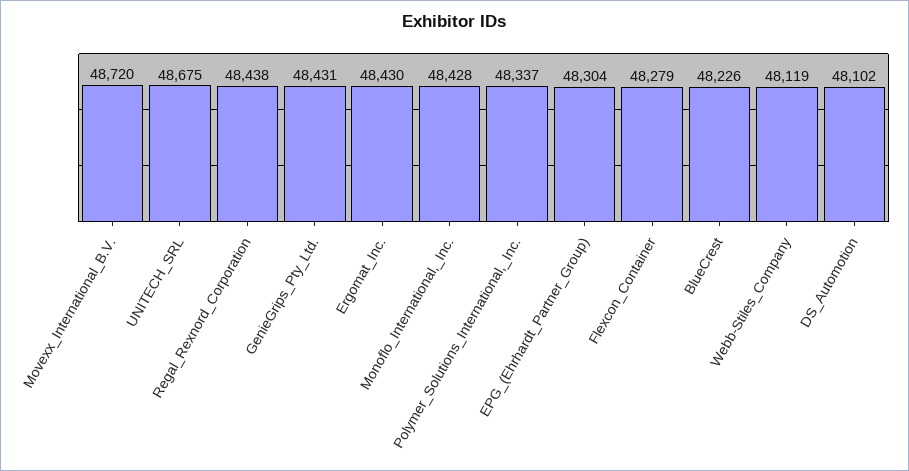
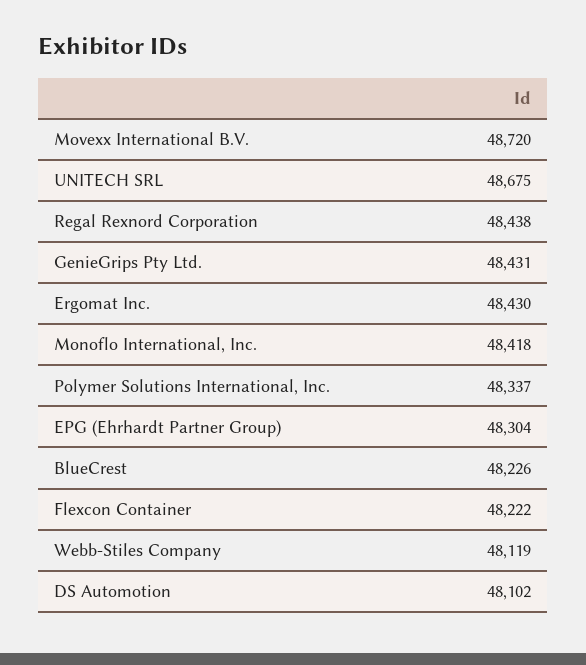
  {
    "Movexx_International_B.V.": 48720,
    "UNITECH_SRL": 48675,
    "Regal_Rexnord_Corporation": 48438,
    "GenieGrips_Pty_Ltd.": 48431,
    "Ergomat_Inc.": 48430,
-   "Monoflo_International,_Inc.": 48428,
+   "Monoflo_International,_Inc.": 48418,
    "Polymer_Solutions_International,_Inc.": 48337,
    "EPG_(Ehrhardt_Partner_Group)": 48304,
-   "Flexcon_Container": 48279,
+   "Flexcon_Container": 48222,
    "BlueCrest": 48226,
    "Webb-Stiles_Company": 48119,
    "DS_Automotion": 48102
  }

